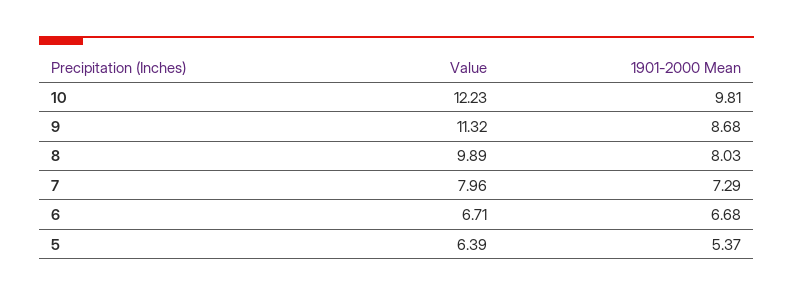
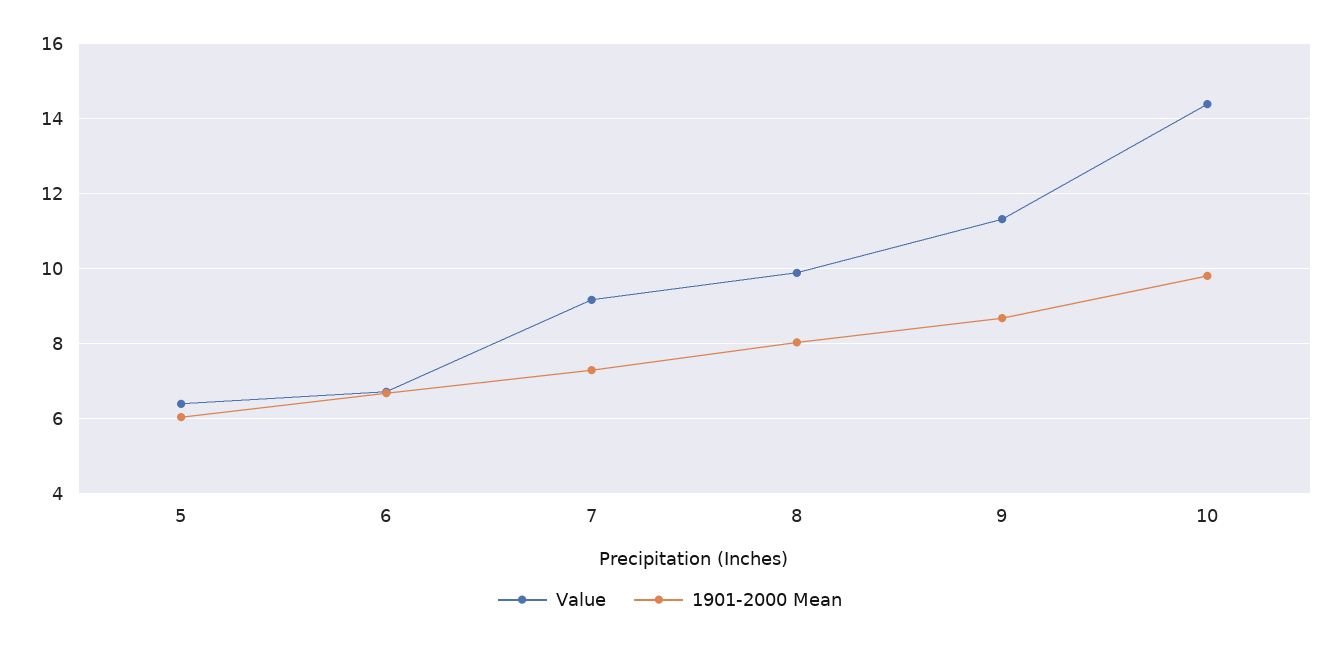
  {
    "Value": {
-     "10": 12.23,
+     "10": 14.4,
      "9": 11.32,
      "8": 9.89,
-     "7": 7.96,
+     "7": 9.2,
      "6": 6.71,
      "5": 6.39
    },
    "1901-2000 Mean": {
      "10": 9.81,
      "9": 8.68,
      "8": 8.03,
      "7": 7.29,
      "6": 6.68,
-     "5": 5.37
+     "5": 6
    }
  }

